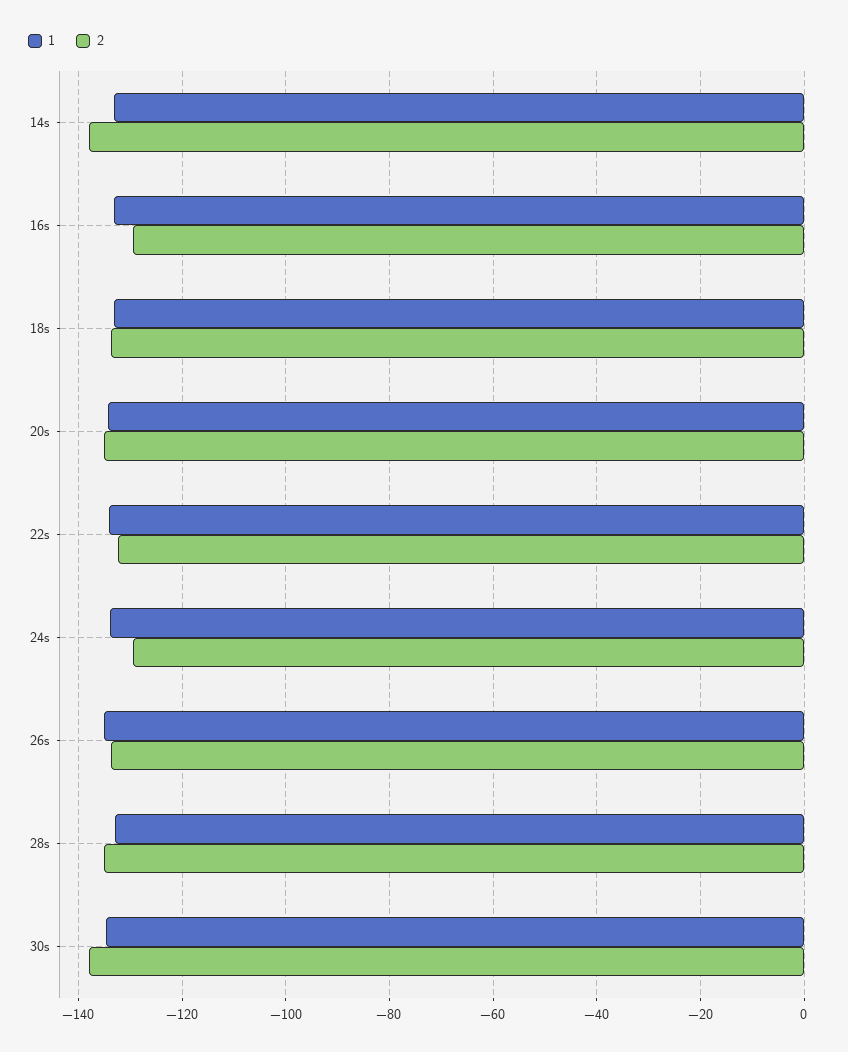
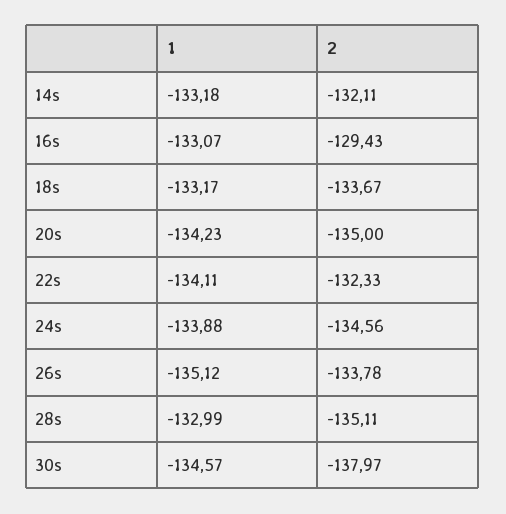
  {
    "1": {
      "14s": -133.18,
      "16s": -133.07,
      "18s": -133.17,
      "20s": -134.23,
      "22s": -134.11,
      "24s": -133.88,
      "26s": -135.12,
      "28s": -132.99,
      "30s": -134.57
    },
    "2": {
-     "14s": -138,
+     "14s": -132.11,
      "16s": -129.43,
      "18s": -133.67,
      "20s": -135,
      "22s": -132.33,
-     "24s": -130,
+     "24s": -134.56,
      "26s": -133.78,
      "28s": -135.11,
      "30s": -137.97
    }
  }

